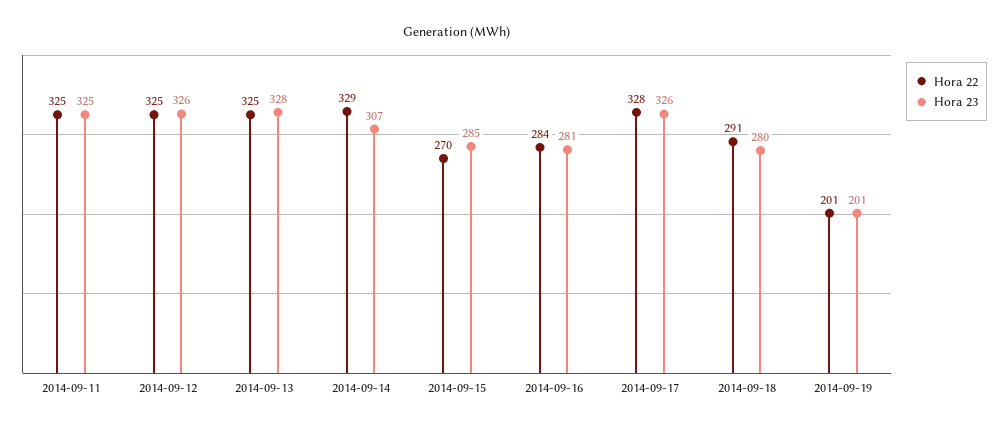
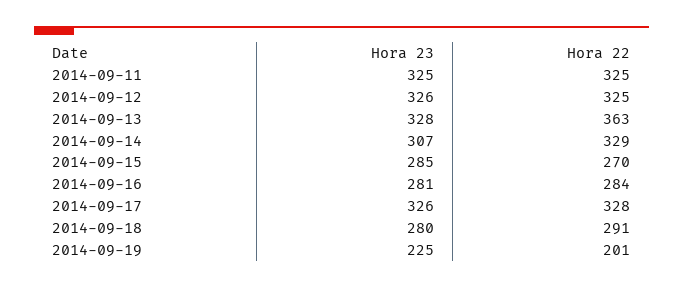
  {
    "Hora 22": {
      "2014-09-11": 325,
      "2014-09-12": 325,
-     "2014-09-13": 325,
+     "2014-09-13": 363,
      "2014-09-14": 329,
      "2014-09-15": 270,
      "2014-09-16": 284,
      "2014-09-17": 328,
      "2014-09-18": 291,
      "2014-09-19": 201
    },
    "Hora 23": {
      "2014-09-11": 325,
      "2014-09-12": 326,
      "2014-09-13": 328,
      "2014-09-14": 307,
      "2014-09-15": 285,
      "2014-09-16": 281,
      "2014-09-17": 326,
      "2014-09-18": 280,
-     "2014-09-19": 201
+     "2014-09-19": 225
    }
  }

